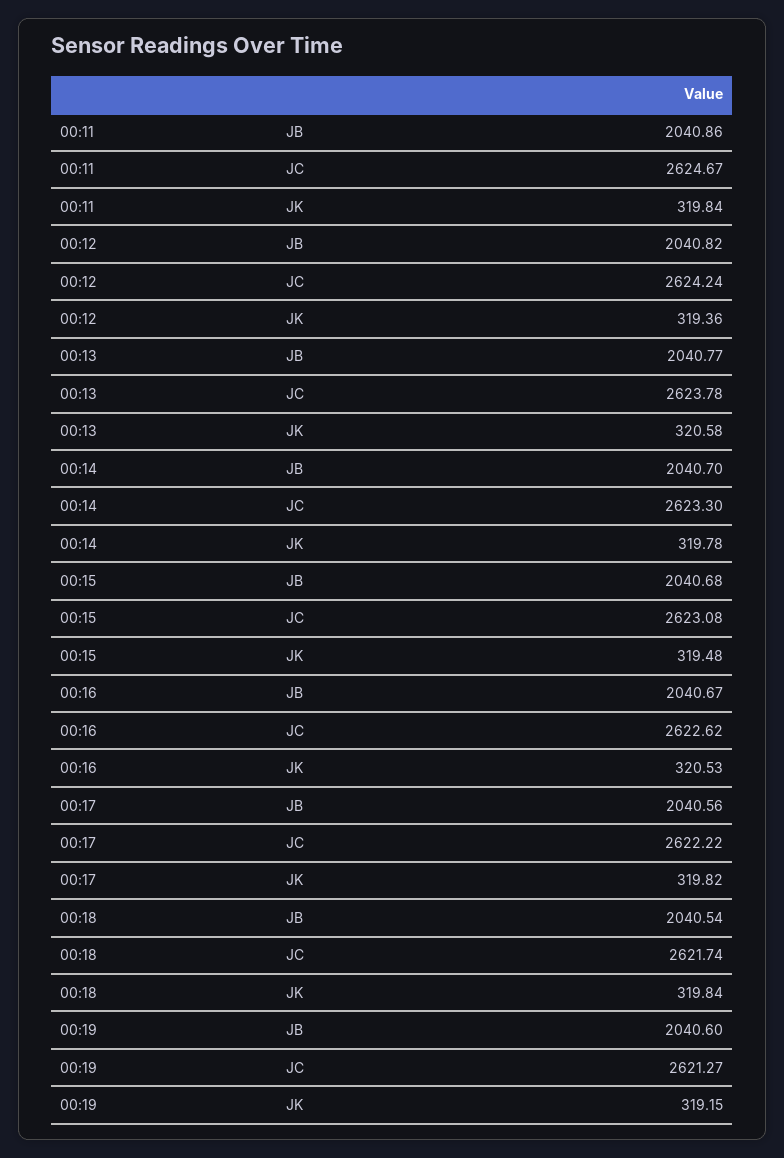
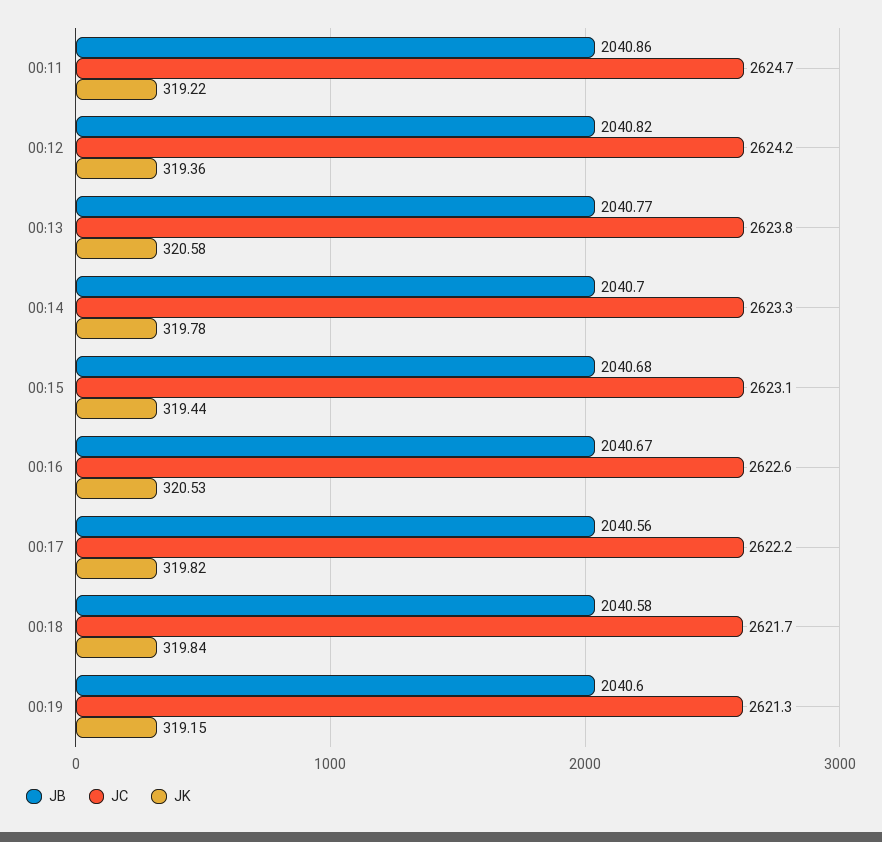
  {
    "JB": {
      "00:11": 2040.86,
      "00:12": 2040.82,
      "00:13": 2040.77,
      "00:14": 2040.7,
      "00:15": 2040.68,
      "00:16": 2040.67,
      "00:17": 2040.56,
-     "00:18": 2040.54,
+     "00:18": 2040.58,
      "00:19": 2040.6
    },
    "JC": {
      "00:11": 2624.67,
      "00:12": 2624.24,
      "00:13": 2623.78,
      "00:14": 2623.3,
      "00:15": 2623.08,
      "00:16": 2622.62,
      "00:17": 2622.22,
      "00:18": 2621.74,
      "00:19": 2621.27
    },
    "JK": {
-     "00:11": 319.84,
+     "00:11": 319.22,
      "00:12": 319.36,
      "00:13": 320.58,
      "00:14": 319.78,
-     "00:15": 319.48,
+     "00:15": 319.44,
      "00:16": 320.53,
      "00:17": 319.82,
      "00:18": 319.84,
      "00:19": 319.15
    }
  }

